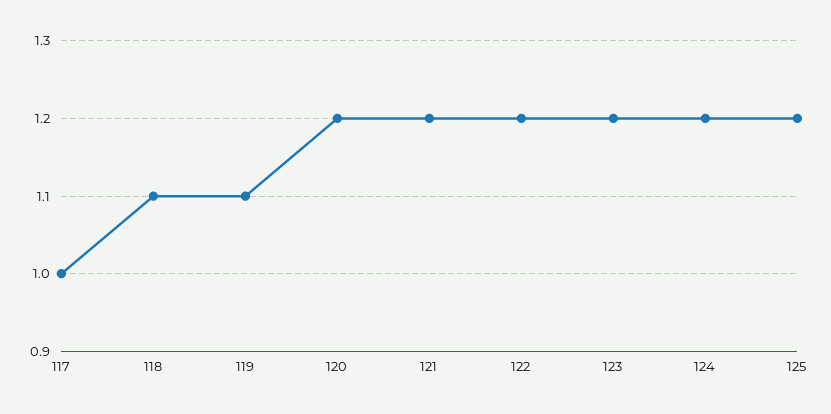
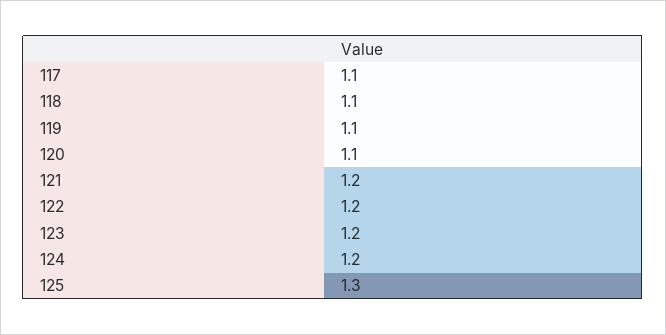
  {
-   "117": 1,
+   "117": 1.1,
    "118": 1.1,
    "119": 1.1,
-   "120": 1.2,
+   "120": 1.1,
    "121": 1.2,
    "122": 1.2,
    "123": 1.2,
    "124": 1.2,
-   "125": 1.2
+   "125": 1.3
  }

